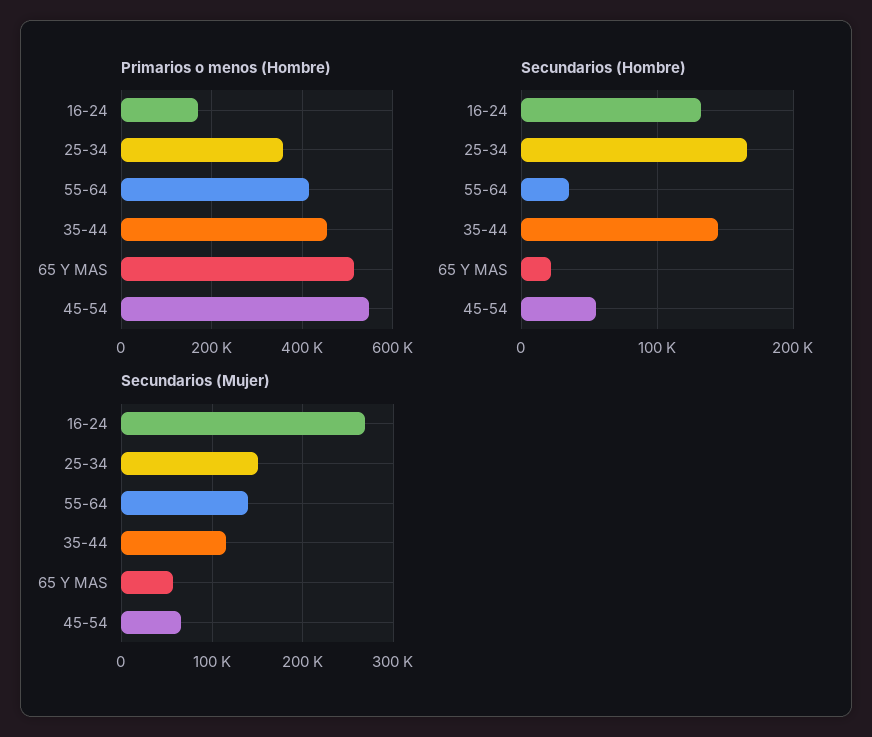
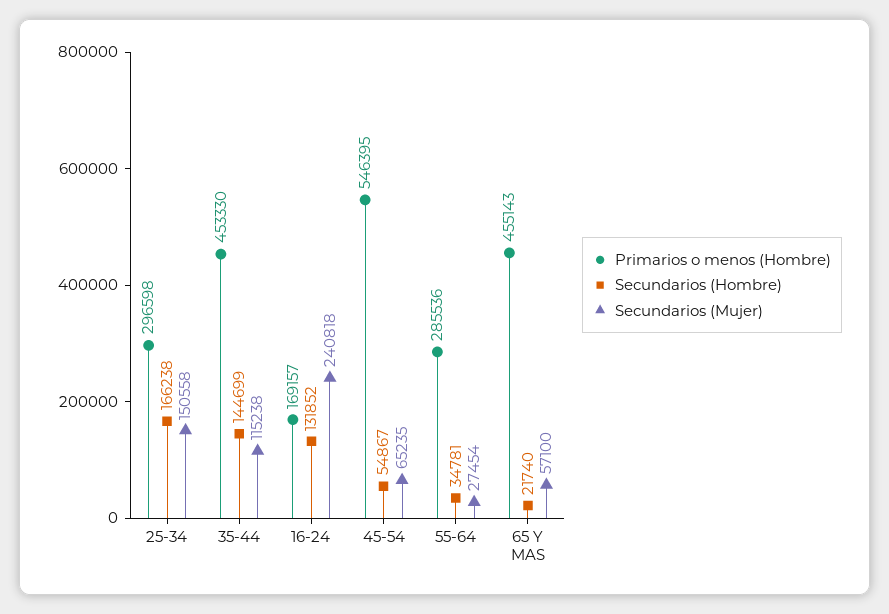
  {
    "Primarios o menos (Hombre)": {
      "16-24": 169157,
-     "25-34": 360000,
+     "25-34": 296598,
-     "55-64": 420000,
+     "55-64": 285536,
      "35-44": 453330,
-     "65 Y MAS": 520000,
+     "65 Y MAS": 455143,
      "45-54": 546395
    },
    "Secundarios (Hombre)": {
      "16-24": 131852,
      "25-34": 166238,
      "55-64": 34781,
      "35-44": 144699,
      "65 Y MAS": 21740,
      "45-54": 54867
    },
    "Secundarios (Mujer)": {
-     "16-24": 270000,
+     "16-24": 240818,
      "25-34": 150558,
-     "55-64": 140000,
+     "55-64": 27454,
      "35-44": 115238,
      "65 Y MAS": 57100,
      "45-54": 65235
    }
  }

